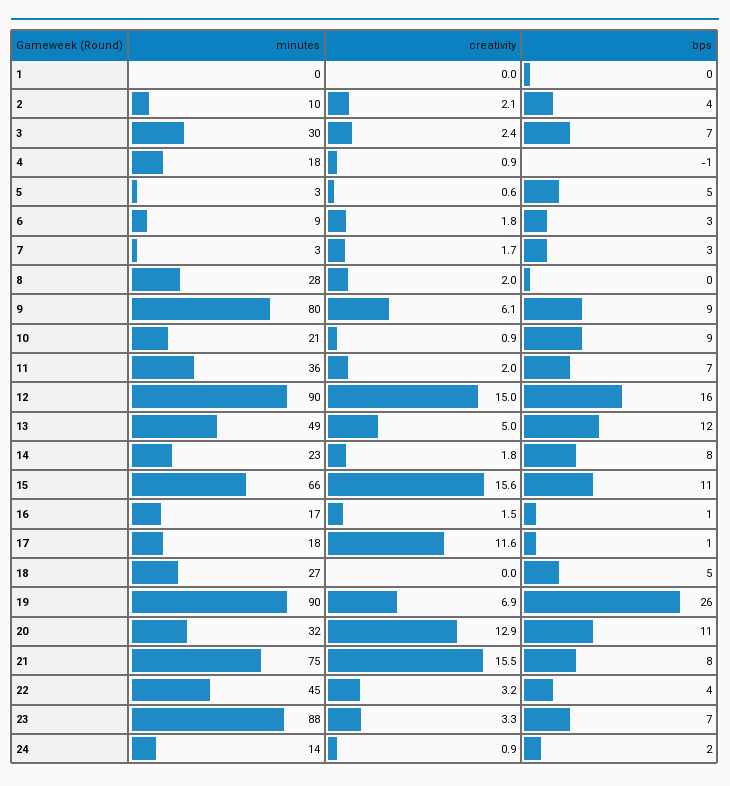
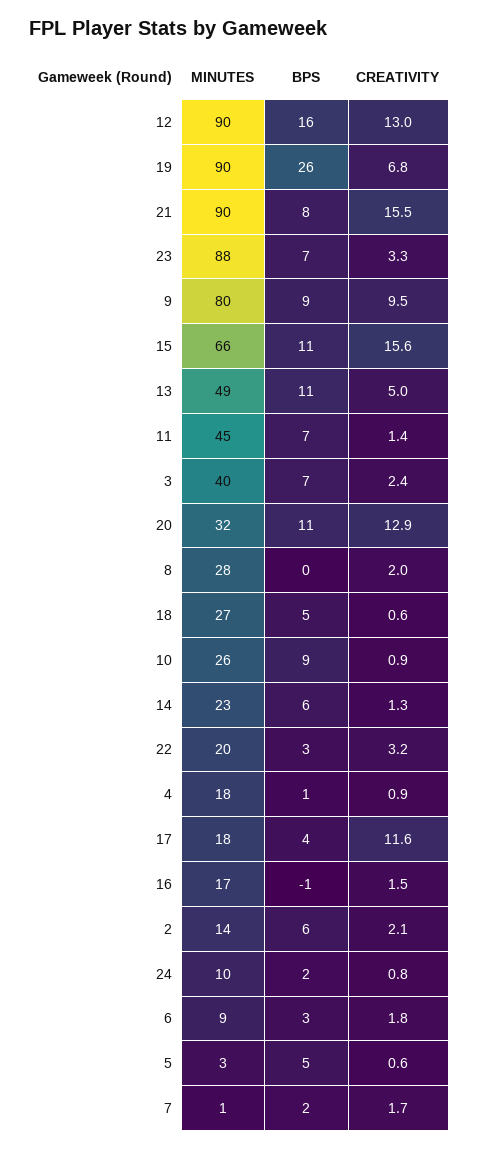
  {
    "minutes": {
-     "1": 0,
-     "2": 10,
+     "2": 14,
-     "3": 30,
+     "3": 40,
      "4": 18,
      "5": 3,
      "6": 9,
-     "7": 3,
+     "7": 1,
      "8": 28,
      "9": 80,
-     "10": 21,
+     "10": 26,
-     "11": 36,
+     "11": 45,
      "12": 90,
      "13": 49,
      "14": 23,
      "15": 66,
      "16": 17,
      "17": 18,
      "18": 27,
      "19": 90,
      "20": 32,
-     "21": 75,
+     "21": 90,
-     "22": 45,
+     "22": 20,
      "23": 88,
-     "24": 14
+     "24": 10
    },
    "creativity": {
-     "1": 0,
      "2": 2.1,
      "3": 2.4,
      "4": 0.9,
      "5": 0.6,
      "6": 1.8,
      "7": 1.7,
      "8": 2,
-     "9": 6.1,
+     "9": 9.5,
      "10": 0.9,
-     "11": 2,
+     "11": 1.4,
-     "12": 15,
+     "12": 13,
      "13": 5,
-     "14": 1.8,
+     "14": 1.3,
      "15": 15.6,
      "16": 1.5,
      "17": 11.6,
-     "18": 0,
+     "18": 0.6,
-     "19": 6.9,
+     "19": 6.8,
      "20": 12.9,
      "21": 15.5,
      "22": 3.2,
      "23": 3.3,
-     "24": 0.9
+     "24": 0.8
    },
    "bps": {
-     "1": 0,
-     "2": 4,
+     "2": 6,
      "3": 7,
-     "4": -1,
+     "4": 1,
      "5": 5,
      "6": 3,
-     "7": 3,
+     "7": 2,
      "8": 0,
      "9": 9,
      "10": 9,
      "11": 7,
      "12": 16,
-     "13": 12,
+     "13": 11,
-     "14": 8,
+     "14": 6,
      "15": 11,
-     "16": 1,
+     "16": -1,
-     "17": 1,
+     "17": 4,
      "18": 5,
      "19": 26,
      "20": 11,
      "21": 8,
-     "22": 4,
+     "22": 3,
      "23": 7,
      "24": 2
    }
  }

